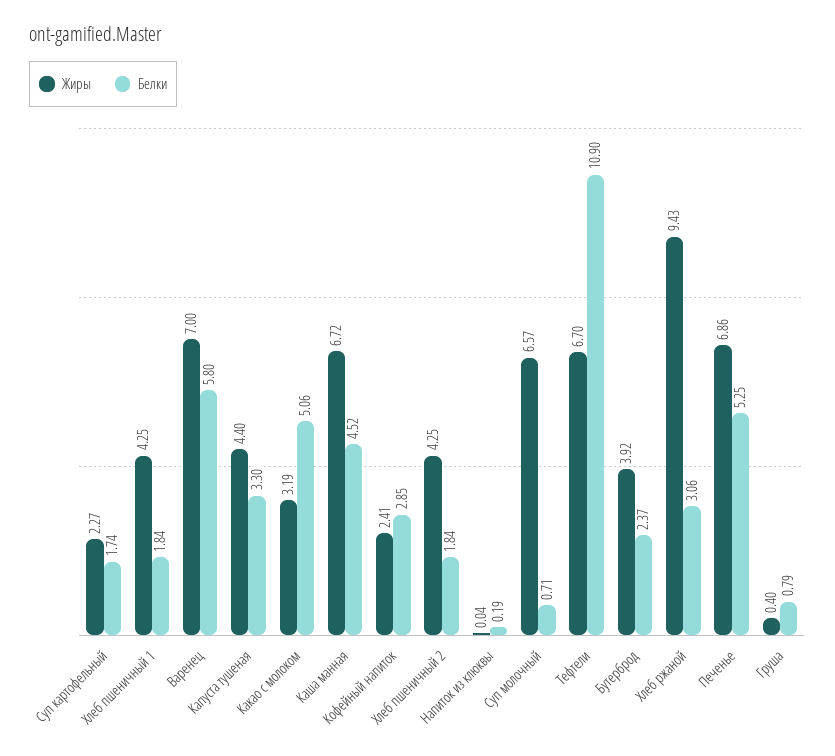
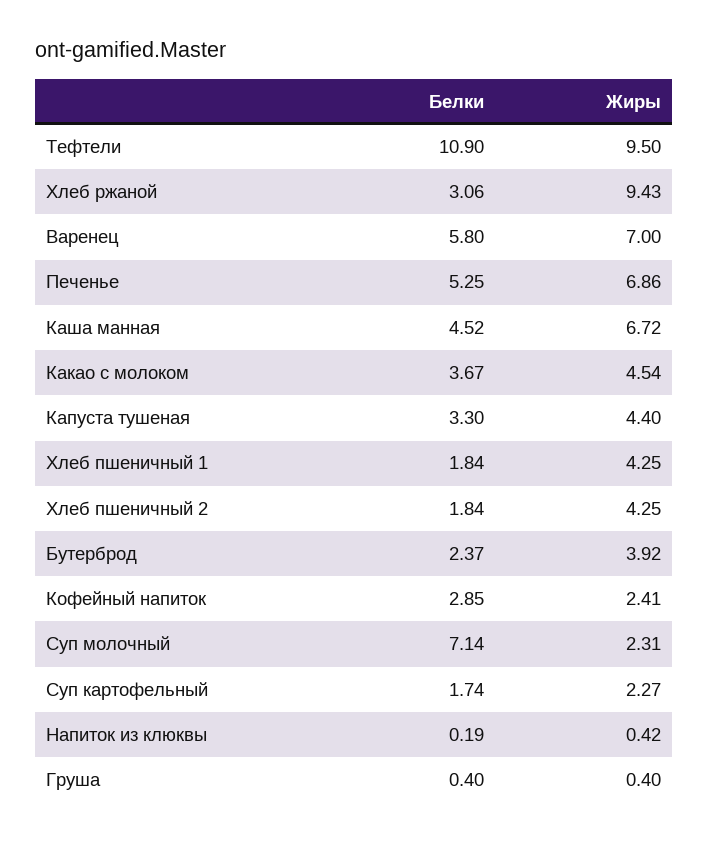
  {
    "Жиры": {
      "Суп картофельный": 2.27,
      "Хлеб пшеничный 1": 4.25,
      "Варенец": 7,
      "Капуста тушеная": 4.4,
-     "Какао с молоком": 3.19,
+     "Какао с молоком": 4.54,
      "Каша манная": 6.72,
      "Кофейный напиток": 2.41,
      "Хлеб пшеничный 2": 4.25,
-     "Напиток из клюквы": 0.04,
+     "Напиток из клюквы": 0.42,
-     "Суп молочный": 6.57,
+     "Суп молочный": 2.31,
-     "Тефтели": 6.7,
+     "Тефтели": 9.5,
      "Бутерброд": 3.92,
      "Хлеб ржаной": 9.43,
      "Печенье": 6.86,
      "Груша": 0.4
    },
    "Белки": {
      "Суп картофельный": 1.74,
      "Хлеб пшеничный 1": 1.84,
      "Варенец": 5.8,
      "Капуста тушеная": 3.3,
-     "Какао с молоком": 5.06,
+     "Какао с молоком": 3.67,
      "Каша манная": 4.52,
      "Кофейный напиток": 2.85,
      "Хлеб пшеничный 2": 1.84,
      "Напиток из клюквы": 0.19,
-     "Суп молочный": 0.71,
+     "Суп молочный": 7.14,
      "Тефтели": 10.9,
      "Бутерброд": 2.37,
      "Хлеб ржаной": 3.06,
      "Печенье": 5.25,
-     "Груша": 0.79
+     "Груша": 0.4
    }
  }

